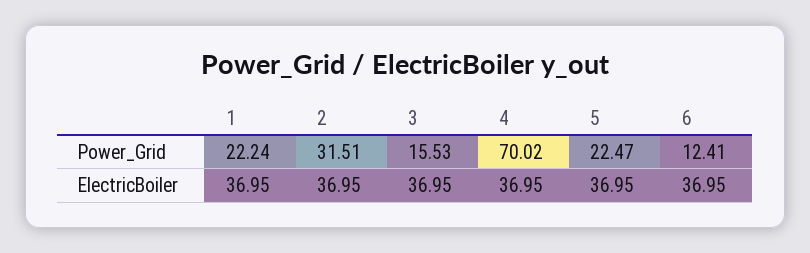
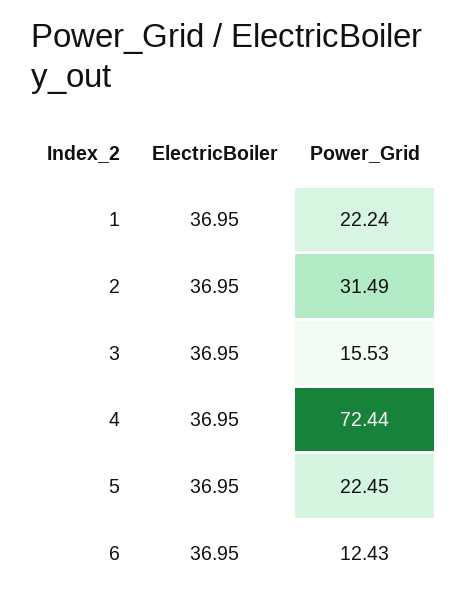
  {
    "1": {
      "Power_Grid": 22.24,
      "ElectricBoiler": 36.95
    },
    "2": {
-     "Power_Grid": 31.51,
+     "Power_Grid": 31.49,
      "ElectricBoiler": 36.95
    },
    "3": {
      "Power_Grid": 15.53,
      "ElectricBoiler": 36.95
    },
    "4": {
-     "Power_Grid": 70.02,
+     "Power_Grid": 72.44,
      "ElectricBoiler": 36.95
    },
    "5": {
-     "Power_Grid": 22.47,
+     "Power_Grid": 22.45,
      "ElectricBoiler": 36.95
    },
    "6": {
-     "Power_Grid": 12.41,
+     "Power_Grid": 12.43,
      "ElectricBoiler": 36.95
    }
  }

